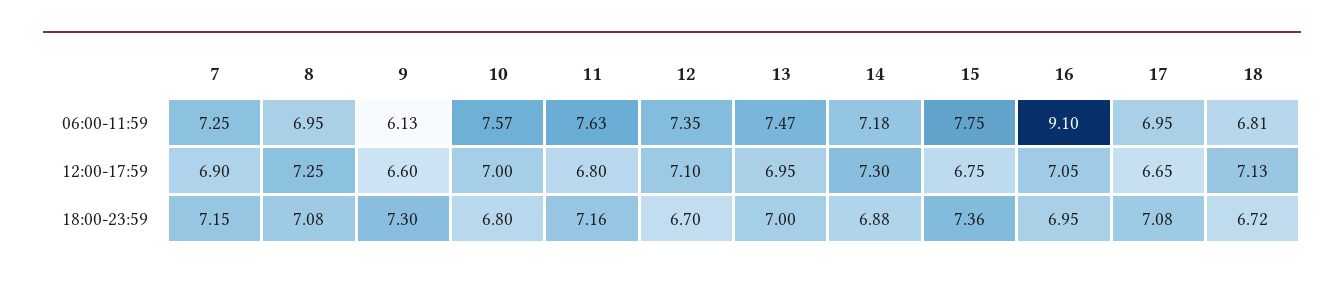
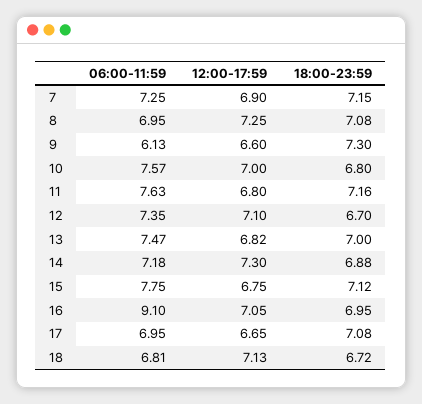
  {
    "7": {
      "06:00-11:59": 7.25,
      "12:00-17:59": 6.9,
      "18:00-23:59": 7.15
    },
    "8": {
      "06:00-11:59": 6.95,
      "12:00-17:59": 7.25,
      "18:00-23:59": 7.08
    },
    "9": {
      "06:00-11:59": 6.13,
      "12:00-17:59": 6.6,
      "18:00-23:59": 7.3
    },
    "10": {
      "06:00-11:59": 7.57,
      "12:00-17:59": 7,
      "18:00-23:59": 6.8
    },
    "11": {
      "06:00-11:59": 7.63,
      "12:00-17:59": 6.8,
      "18:00-23:59": 7.16
    },
    "12": {
      "06:00-11:59": 7.35,
      "12:00-17:59": 7.1,
      "18:00-23:59": 6.7
    },
    "13": {
      "06:00-11:59": 7.47,
-     "12:00-17:59": 6.95,
+     "12:00-17:59": 6.82,
      "18:00-23:59": 7
    },
    "14": {
      "06:00-11:59": 7.18,
      "12:00-17:59": 7.3,
      "18:00-23:59": 6.88
    },
    "15": {
      "06:00-11:59": 7.75,
      "12:00-17:59": 6.75,
-     "18:00-23:59": 7.36
+     "18:00-23:59": 7.12
    },
    "16": {
      "06:00-11:59": 9.1,
      "12:00-17:59": 7.05,
      "18:00-23:59": 6.95
    },
    "17": {
      "06:00-11:59": 6.95,
      "12:00-17:59": 6.65,
      "18:00-23:59": 7.08
    },
    "18": {
      "06:00-11:59": 6.81,
      "12:00-17:59": 7.13,
      "18:00-23:59": 6.72
    }
  }

